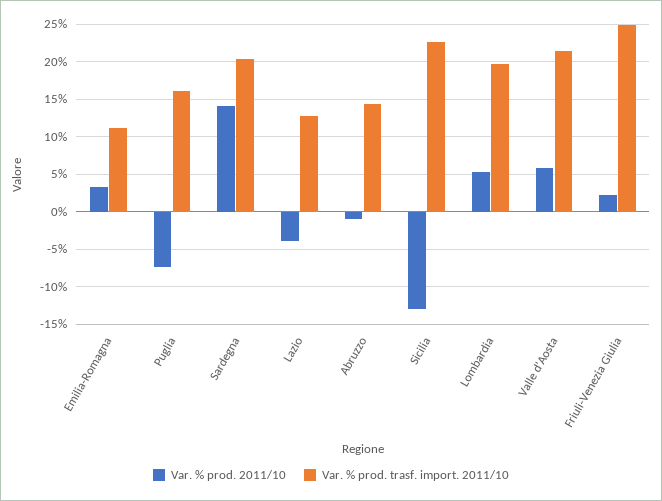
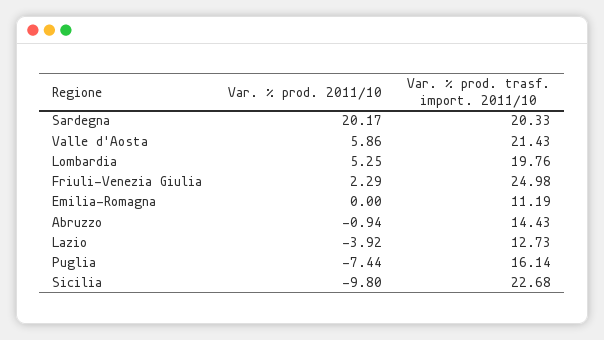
  {
    "Var. % prod. 2011/10": {
-     "Emilia-Romagna": 3,
+     "Emilia-Romagna": 0,
      "Puglia": -7.44,
-     "Sardegna": 14,
+     "Sardegna": 20.17,
      "Lazio": -3.92,
      "Abruzzo": -0.94,
-     "Sicilia": -13,
+     "Sicilia": -9.8,
      "Lombardia": 5.25,
      "Valle d'Aosta": 5.86,
      "Friuli-Venezia Giulia": 2.29
    },
    "Var. % prod. trasf. import. 2011/10": {
      "Emilia-Romagna": 11.19,
      "Puglia": 16.14,
      "Sardegna": 20.33,
      "Lazio": 12.73,
      "Abruzzo": 14.43,
      "Sicilia": 22.68,
      "Lombardia": 19.76,
      "Valle d'Aosta": 21.43,
      "Friuli-Venezia Giulia": 24.98
    }
  }

